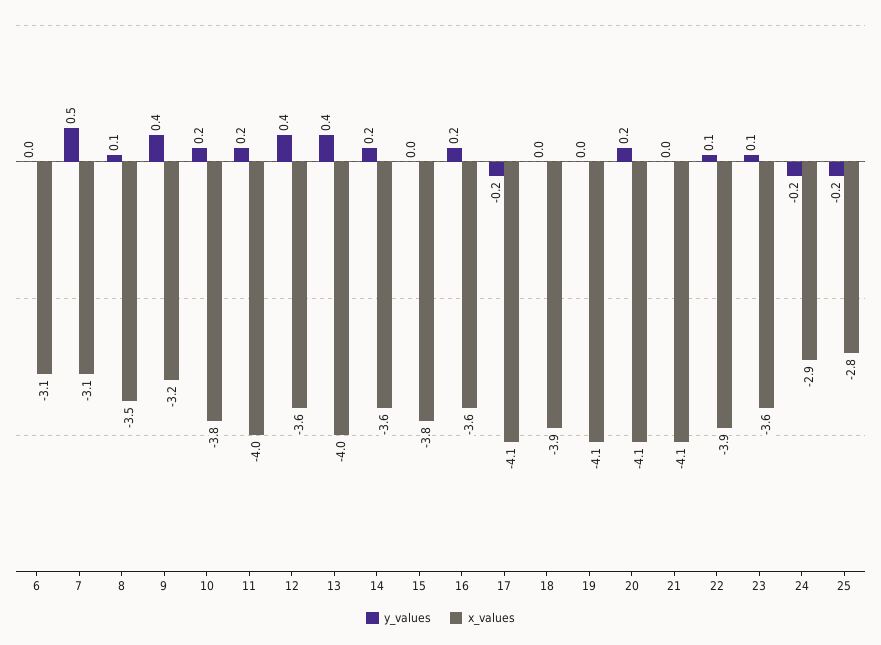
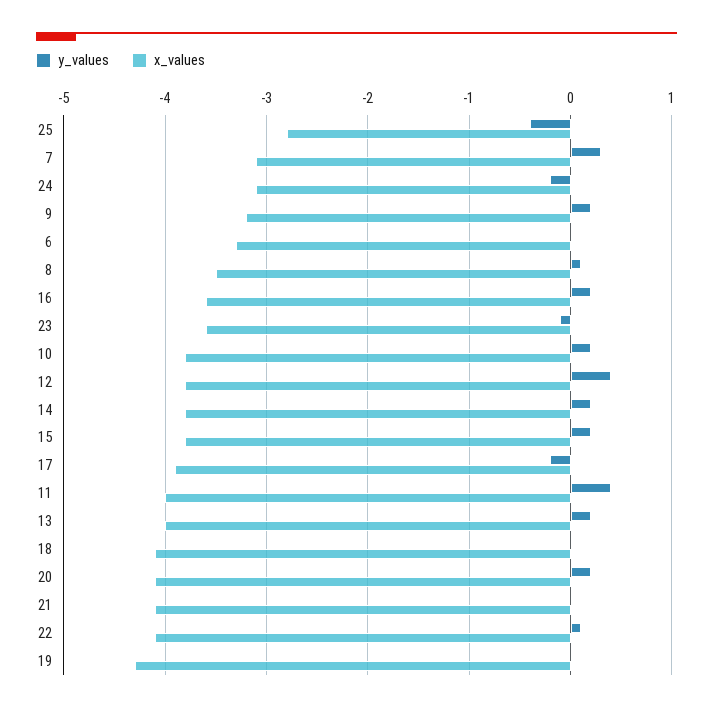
  {
    "y_values": {
      "6": 0,
-     "7": 0.5,
+     "7": 0.3,
      "8": 0.1,
-     "9": 0.4,
+     "9": 0.2,
      "10": 0.2,
-     "11": 0.2,
+     "11": 0.4,
      "12": 0.4,
-     "13": 0.4,
+     "13": 0.2,
      "14": 0.2,
-     "15": 0,
+     "15": 0.2,
      "16": 0.2,
      "17": -0.2,
      "18": 0,
      "19": 0,
      "20": 0.2,
      "21": 0,
      "22": 0.1,
-     "23": 0.1,
+     "23": -0.1,
      "24": -0.2,
-     "25": -0.2
+     "25": -0.4
    },
    "x_values": {
-     "6": -3.1,
+     "6": -3.3,
      "7": -3.1,
      "8": -3.5,
      "9": -3.2,
      "10": -3.8,
      "11": -4,
-     "12": -3.6,
+     "12": -3.8,
      "13": -4,
-     "14": -3.6,
+     "14": -3.8,
      "15": -3.8,
      "16": -3.6,
-     "17": -4.1,
+     "17": -3.9,
-     "18": -3.9,
+     "18": -4.1,
-     "19": -4.1,
+     "19": -4.3,
      "20": -4.1,
      "21": -4.1,
-     "22": -3.9,
+     "22": -4.1,
      "23": -3.6,
-     "24": -2.9,
+     "24": -3.1,
      "25": -2.8
    }
  }

